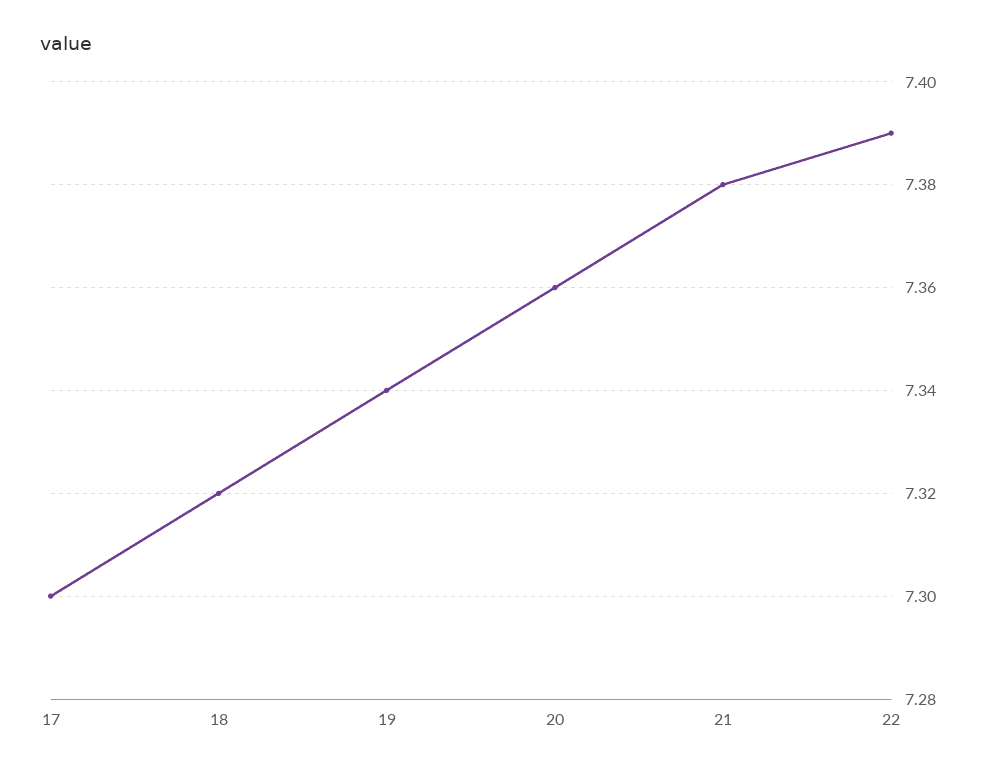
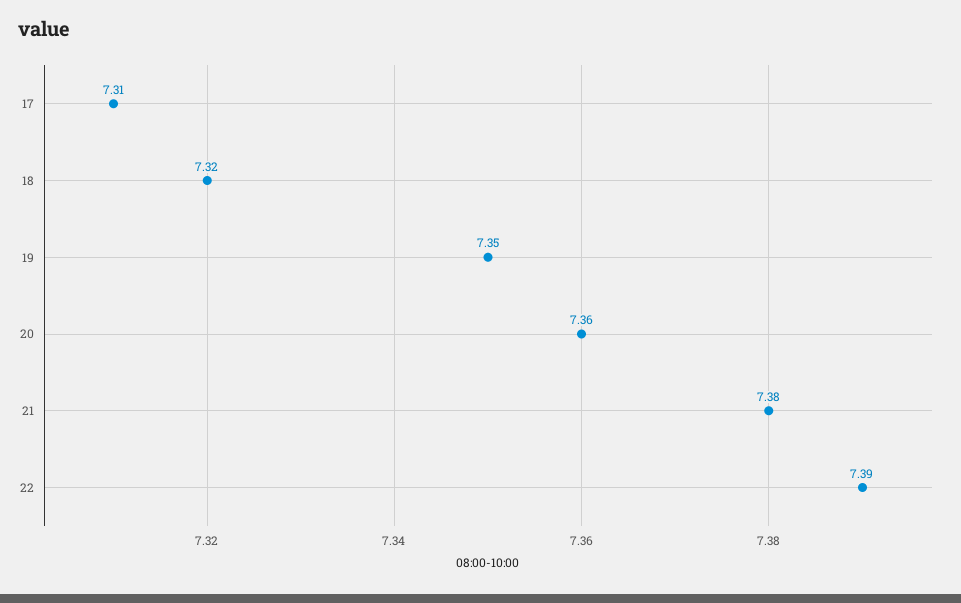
  {
-   "17": 7.3,
+   "17": 7.31,
    "18": 7.32,
-   "19": 7.34,
+   "19": 7.35,
    "20": 7.36,
    "21": 7.38,
    "22": 7.39
  }

